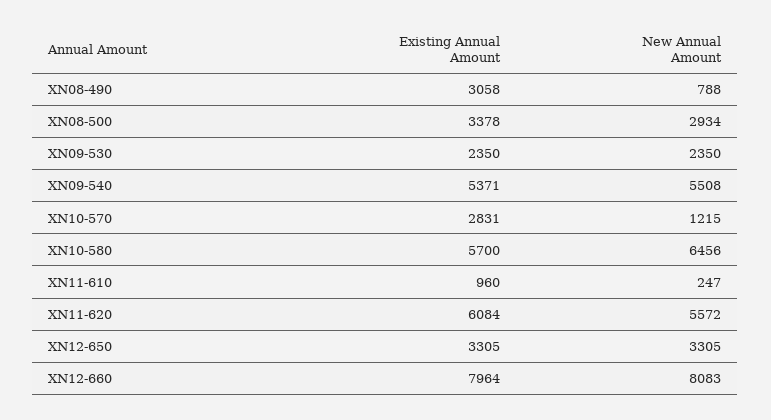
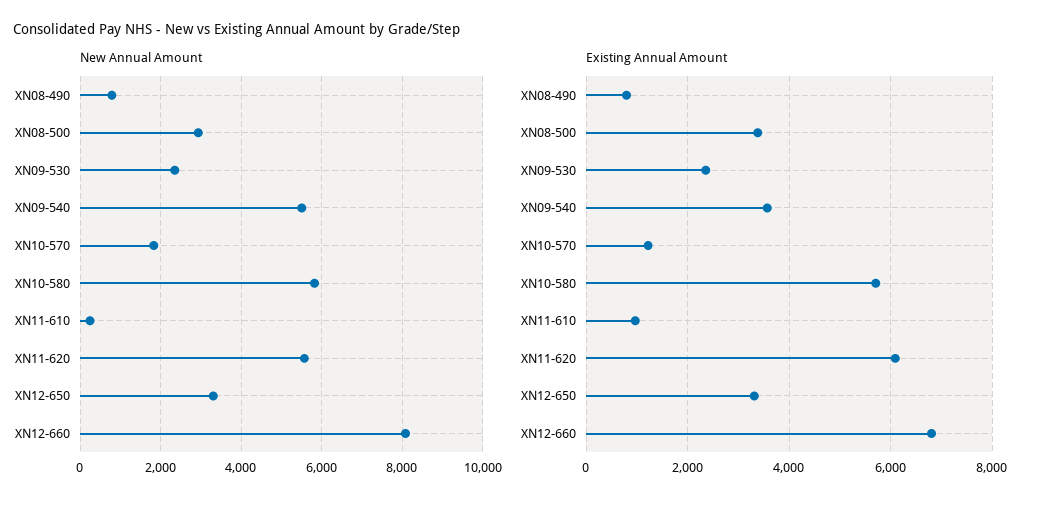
  {
    "Existing Annual Amount": {
-     "XN08-490": 3058,
+     "XN08-490": 800,
      "XN08-500": 3378,
      "XN09-530": 2350,
-     "XN09-540": 5371,
+     "XN09-540": 3600,
-     "XN10-570": 2831,
+     "XN10-570": 1200,
      "XN10-580": 5700,
      "XN11-610": 960,
      "XN11-620": 6084,
      "XN12-650": 3305,
-     "XN12-660": 7964
+     "XN12-660": 6800
    },
    "New Annual Amount": {
      "XN08-490": 788,
      "XN08-500": 2934,
      "XN09-530": 2350,
      "XN09-540": 5508,
-     "XN10-570": 1215,
+     "XN10-570": 1800,
-     "XN10-580": 6456,
+     "XN10-580": 5800,
      "XN11-610": 247,
      "XN11-620": 5572,
      "XN12-650": 3305,
      "XN12-660": 8083
    }
  }

